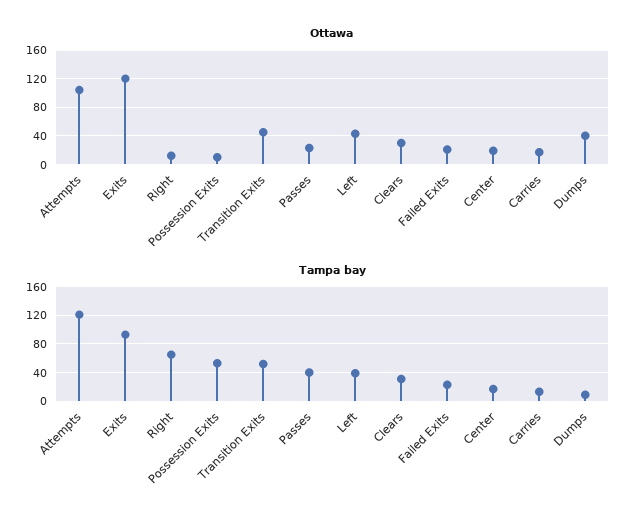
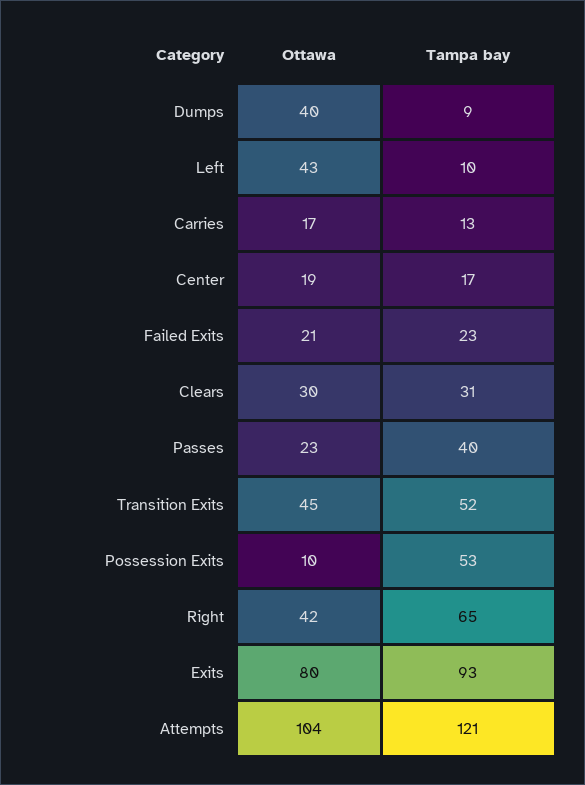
  {
    "Ottawa": {
      "Attempts": 104,
-     "Exits": 120,
+     "Exits": 80,
-     "Right": 10,
+     "Right": 42,
      "Possession Exits": 10,
      "Transition Exits": 45,
      "Passes": 23,
      "Left": 43,
      "Clears": 30,
      "Failed Exits": 21,
      "Center": 19,
      "Carries": 17,
      "Dumps": 40
    },
    "Tampa bay": {
      "Attempts": 121,
      "Exits": 93,
      "Right": 65,
      "Possession Exits": 53,
      "Transition Exits": 52,
      "Passes": 40,
-     "Left": 40,
+     "Left": 10,
      "Clears": 31,
      "Failed Exits": 23,
      "Center": 17,
      "Carries": 13,
      "Dumps": 9
    }
  }

